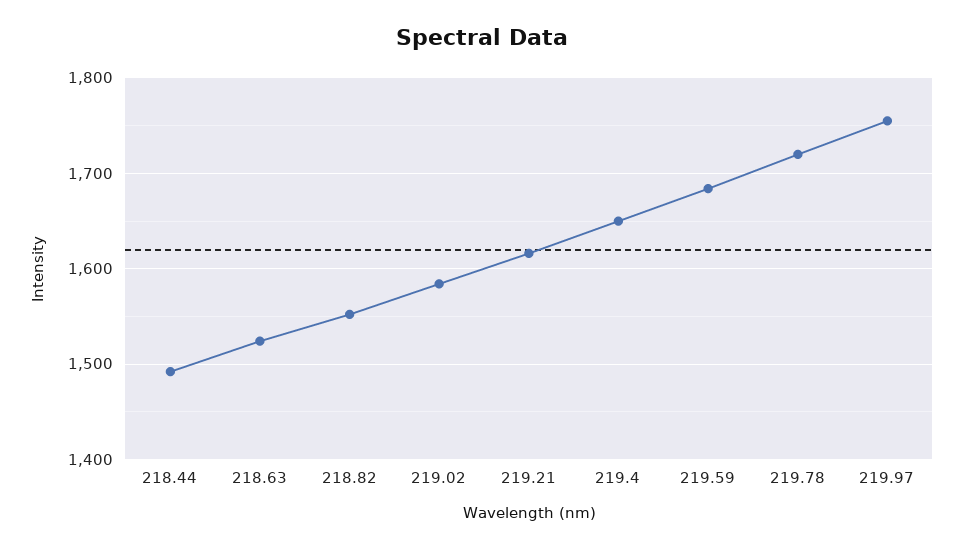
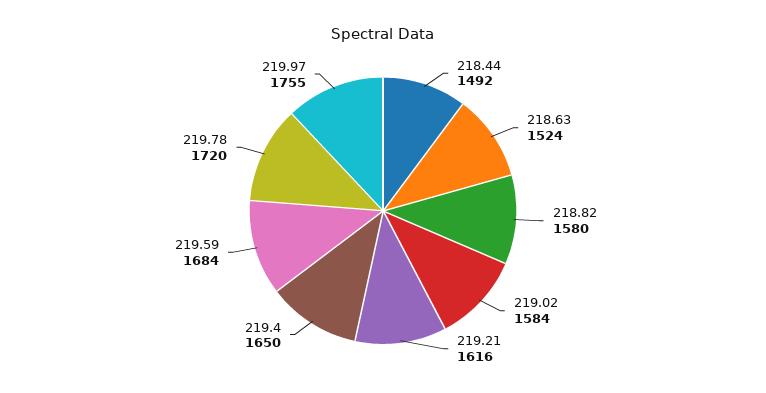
  {
    "218.44": 1492,
    "218.63": 1524,
-   "218.82": 1550,
+   "218.82": 1580,
    "219.02": 1584,
    "219.21": 1616,
    "219.4": 1650,
    "219.59": 1684,
    "219.78": 1720,
    "219.97": 1755
  }

